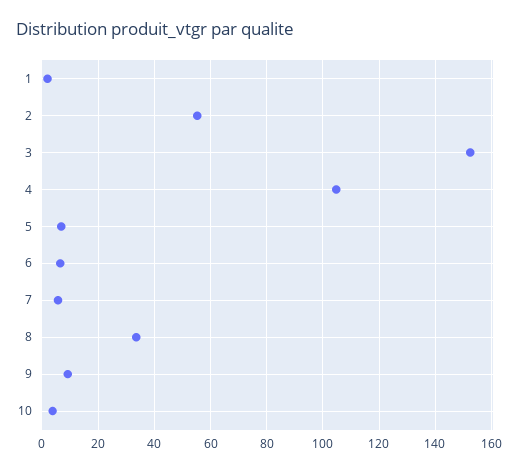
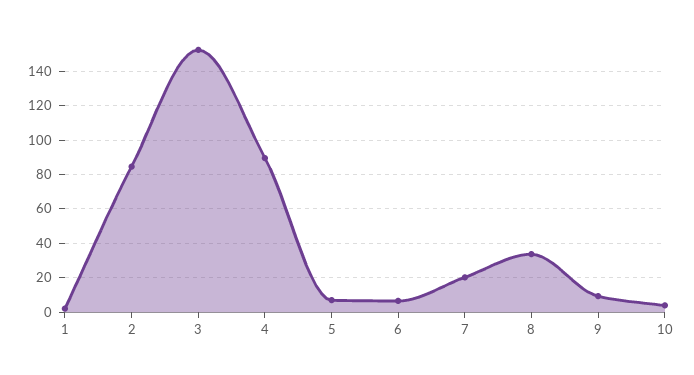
  {
    "1": 2.5,
-   "2": 55,
+   "2": 85,
    "3": 152.5,
-   "4": 105,
+   "4": 90,
    "5": 7.5,
    "6": 7.5,
-   "7": 5,
+   "7": 20,
    "8": 32.5,
    "9": 10,
    "10": 5
  }

